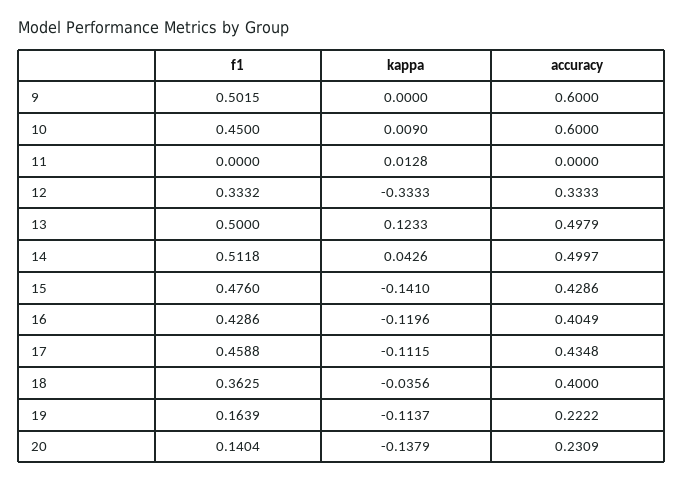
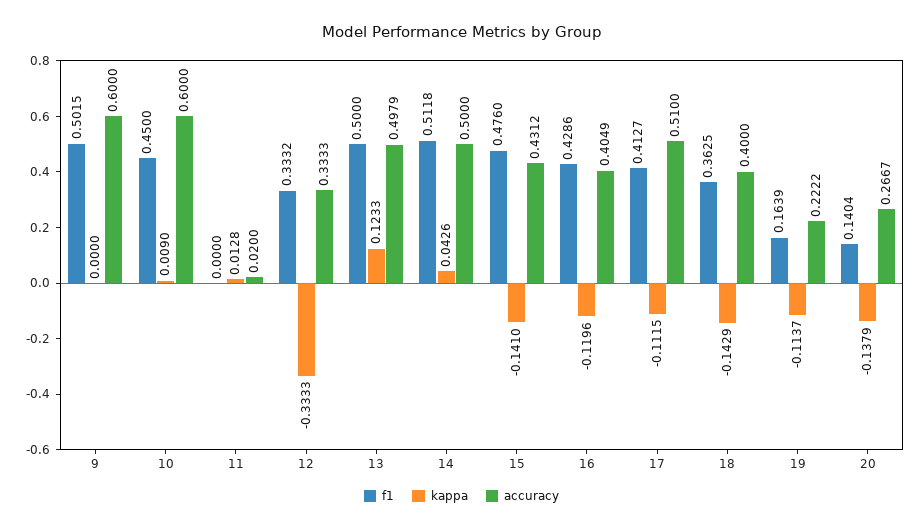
  {
    "f1": {
      "9": 0.5015,
      "10": 0.45,
      "11": 0,
      "12": 0.3332,
      "13": 0.5,
      "14": 0.5118,
      "15": 0.476,
      "16": 0.4286,
-     "17": 0.4588,
+     "17": 0.4127,
      "18": 0.3625,
      "19": 0.1639,
      "20": 0.1404
    },
    "kappa": {
      "9": 0,
      "10": 0.009,
      "11": 0.0128,
      "12": -0.3333,
      "13": 0.1233,
      "14": 0.0426,
      "15": -0.141,
      "16": -0.1196,
      "17": -0.1115,
-     "18": -0.0356,
+     "18": -0.1429,
      "19": -0.1137,
      "20": -0.1379
    },
    "accuracy": {
      "9": 0.6,
      "10": 0.6,
-     "11": 0,
+     "11": 0.02,
      "12": 0.3333,
      "13": 0.4979,
-     "14": 0.4997,
+     "14": 0.5,
-     "15": 0.4286,
+     "15": 0.4312,
      "16": 0.4049,
-     "17": 0.4348,
+     "17": 0.51,
      "18": 0.4,
      "19": 0.2222,
-     "20": 0.2309
+     "20": 0.2667
    }
  }

